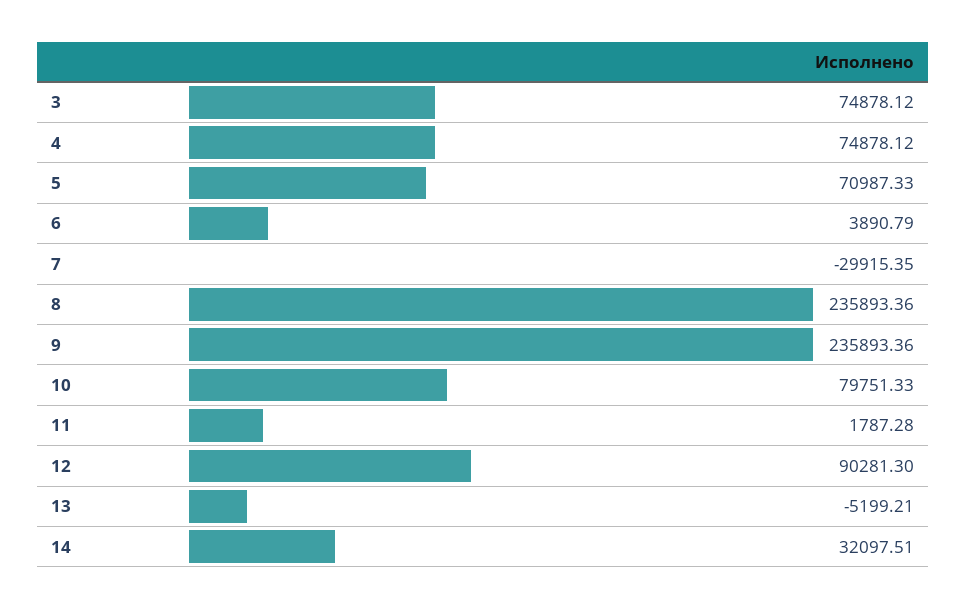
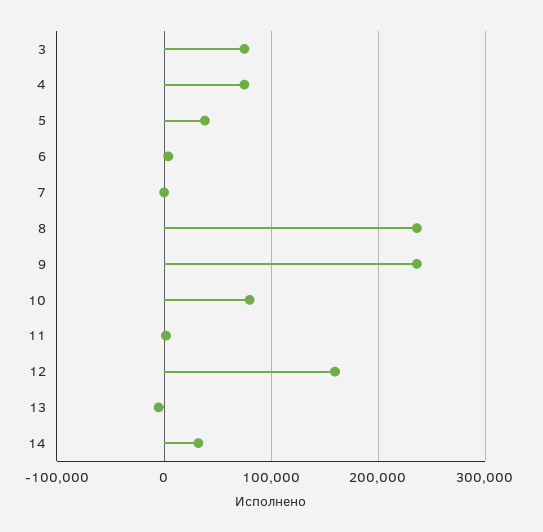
  {
    "3": 74878.12,
    "4": 74878.12,
-   "5": 70987.33,
+   "5": 40000,
    "6": 3890.79,
-   "7": -29915.35,
+   "7": 0,
    "8": 235893.36,
    "9": 235893.36,
    "10": 79751.33,
    "11": 1787.28,
-   "12": 90281.3,
+   "12": 160000,
    "13": -5199.21,
    "14": 32097.51
  }

